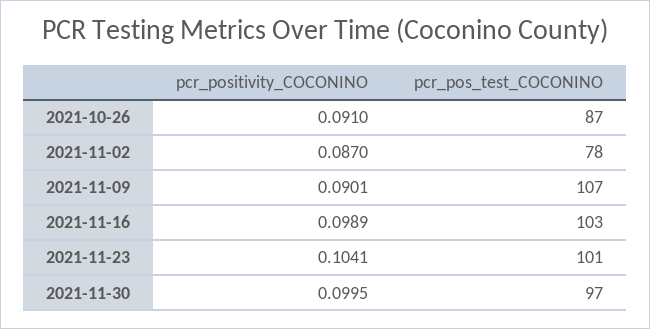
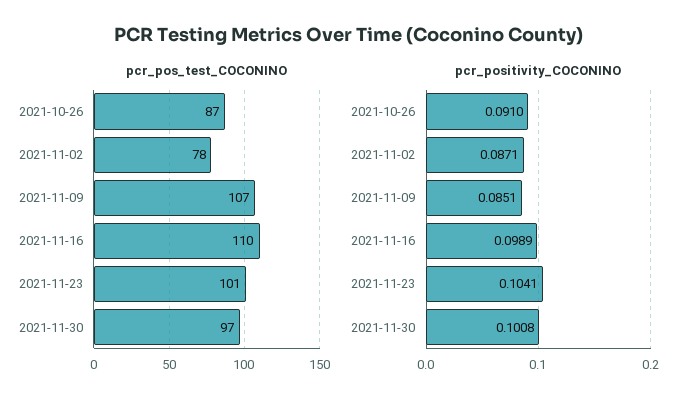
  {
    "pcr_positivity_COCONINO": {
      "2021-10-26": 0.091,
-     "2021-11-02": 0.087,
+     "2021-11-02": 0.0871,
-     "2021-11-09": 0.0901,
+     "2021-11-09": 0.0851,
      "2021-11-16": 0.0989,
      "2021-11-23": 0.1041,
-     "2021-11-30": 0.0995
+     "2021-11-30": 0.1008
    },
    "pcr_pos_test_COCONINO": {
      "2021-10-26": 87,
      "2021-11-02": 78,
      "2021-11-09": 107,
-     "2021-11-16": 103,
+     "2021-11-16": 110,
      "2021-11-23": 101,
      "2021-11-30": 97
    }
  }

